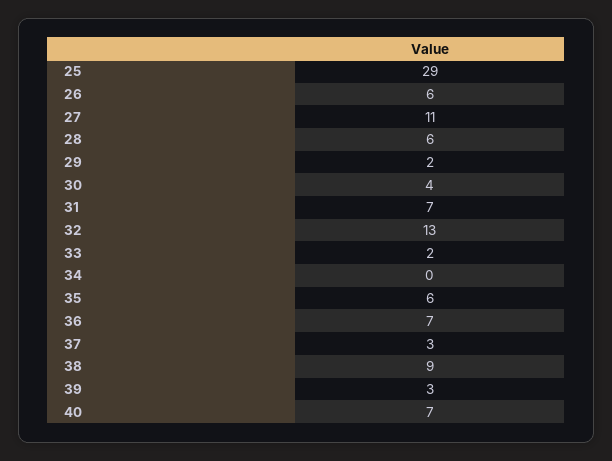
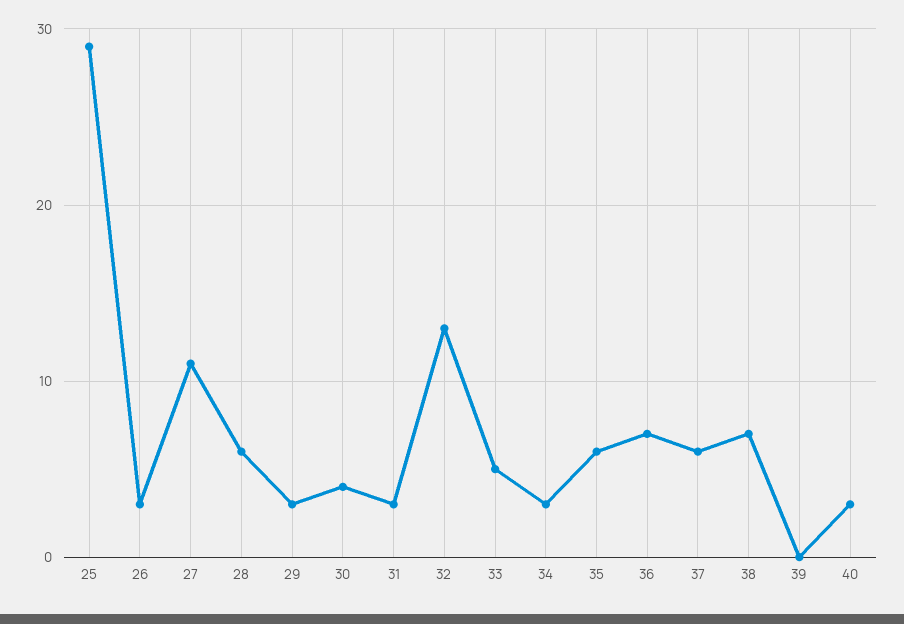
  {
    "25": 29,
-   "26": 6,
+   "26": 3,
    "27": 11,
    "28": 6,
-   "29": 2,
+   "29": 3,
    "30": 4,
-   "31": 7,
+   "31": 3,
    "32": 13,
-   "33": 2,
+   "33": 5,
-   "34": 0,
+   "34": 3,
    "35": 6,
    "36": 7,
-   "37": 3,
+   "37": 6,
-   "38": 9,
+   "38": 7,
-   "39": 3,
+   "39": 0,
-   "40": 7
+   "40": 3
  }

